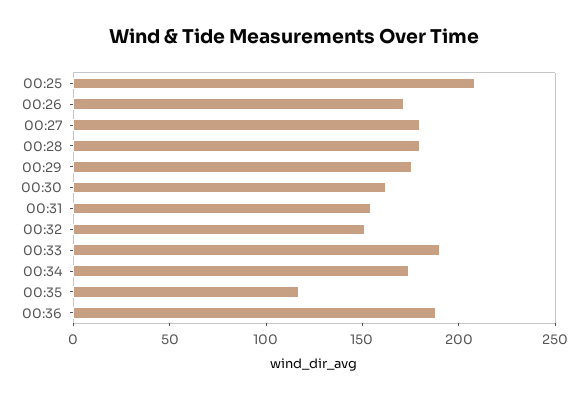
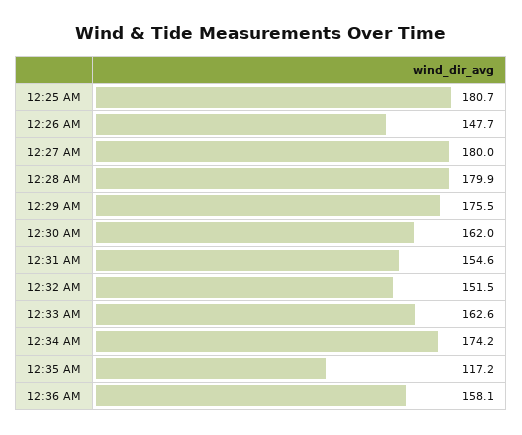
  {
-   "00:25": 210,
+   "00:25": 180.7,
-   "00:26": 170,
+   "00:26": 147.7,
    "00:27": 180,
    "00:28": 179.9,
    "00:29": 175.5,
    "00:30": 162,
    "00:31": 154.6,
    "00:32": 151.5,
-   "00:33": 190,
+   "00:33": 162.6,
    "00:34": 174.2,
    "00:35": 117.2,
-   "00:36": 190
+   "00:36": 158.1
  }

